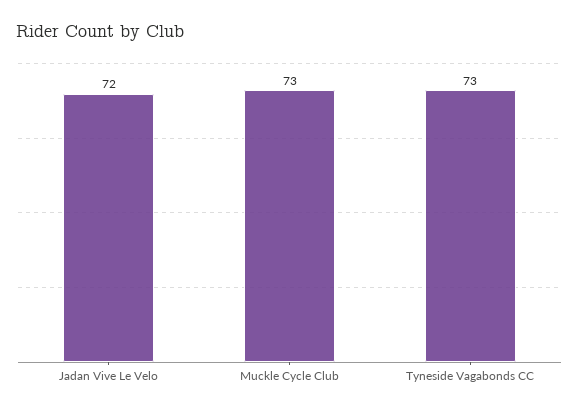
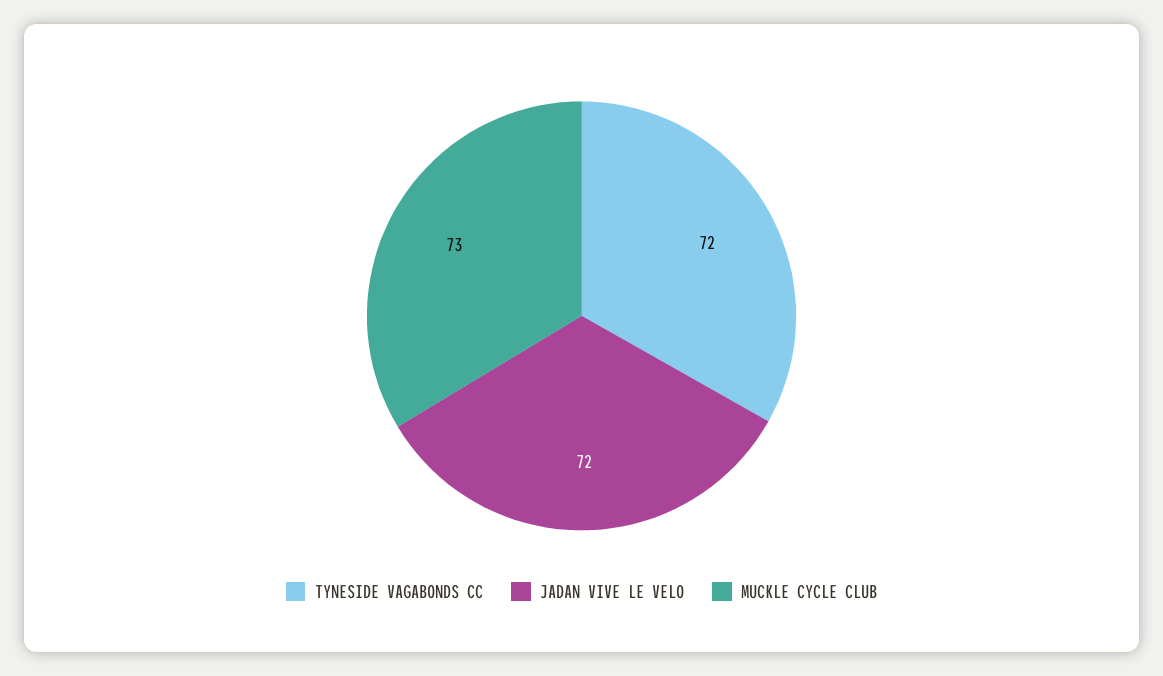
  {
    "Jadan Vive Le Velo": 72,
    "Muckle Cycle Club": 73,
-   "Tyneside Vagabonds CC": 73
+   "Tyneside Vagabonds CC": 72
  }

